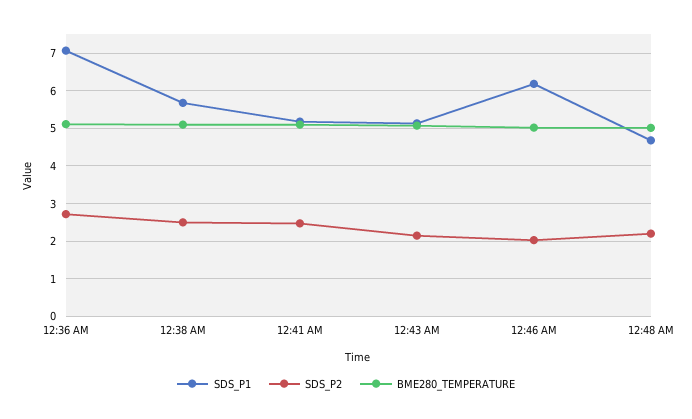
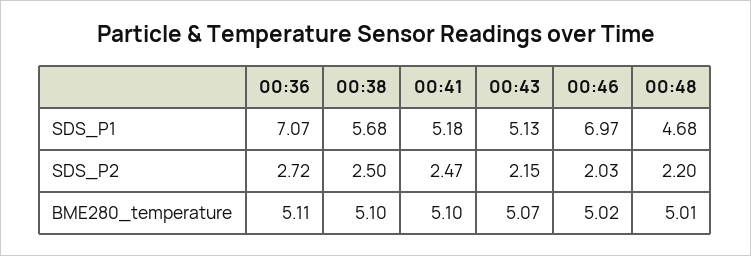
  {
    "SDS_P1": {
      "12:36 AM": 7.07,
      "12:38 AM": 5.68,
      "12:41 AM": 5.18,
      "12:43 AM": 5.13,
-     "12:46 AM": 6.2,
+     "12:46 AM": 6.97,
      "12:48 AM": 4.68
    },
    "SDS_P2": {
      "12:36 AM": 2.72,
      "12:38 AM": 2.5,
      "12:41 AM": 2.47,
      "12:43 AM": 2.15,
      "12:46 AM": 2.03,
      "12:48 AM": 2.2
    },
    "BME280_TEMPERATURE": {
      "12:36 AM": 5.11,
      "12:38 AM": 5.1,
      "12:41 AM": 5.1,
      "12:43 AM": 5.07,
      "12:46 AM": 5.02,
      "12:48 AM": 5.01
    }
  }

